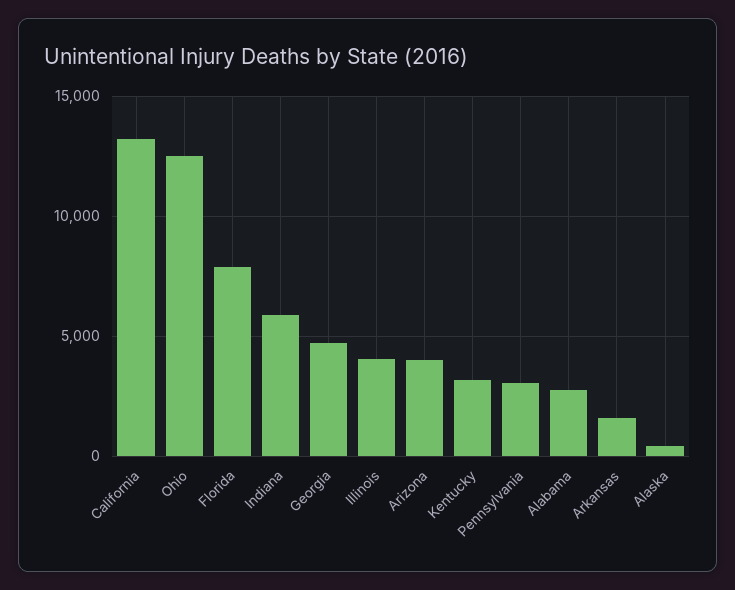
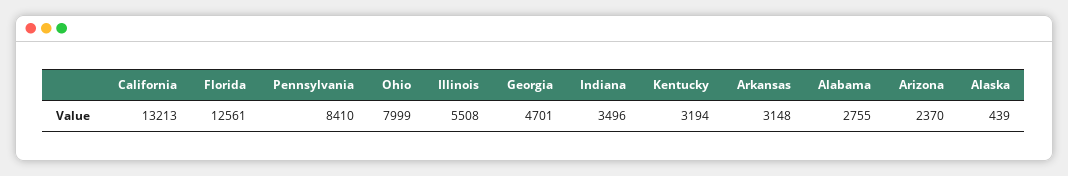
  {
    "California": 13213,
-   "Ohio": 12500,
+   "Ohio": 7999,
-   "Florida": 8000,
+   "Florida": 12561,
-   "Indiana": 6000,
+   "Indiana": 3496,
    "Georgia": 4701,
-   "Illinois": 4000,
+   "Illinois": 5508,
-   "Arizona": 4000,
+   "Arizona": 2370,
    "Kentucky": 3194,
-   "Pennsylvania": 3000,
+   "Pennsylvania": 8410,
    "Alabama": 2755,
-   "Arkansas": 1500,
+   "Arkansas": 3148,
    "Alaska": 439
  }

